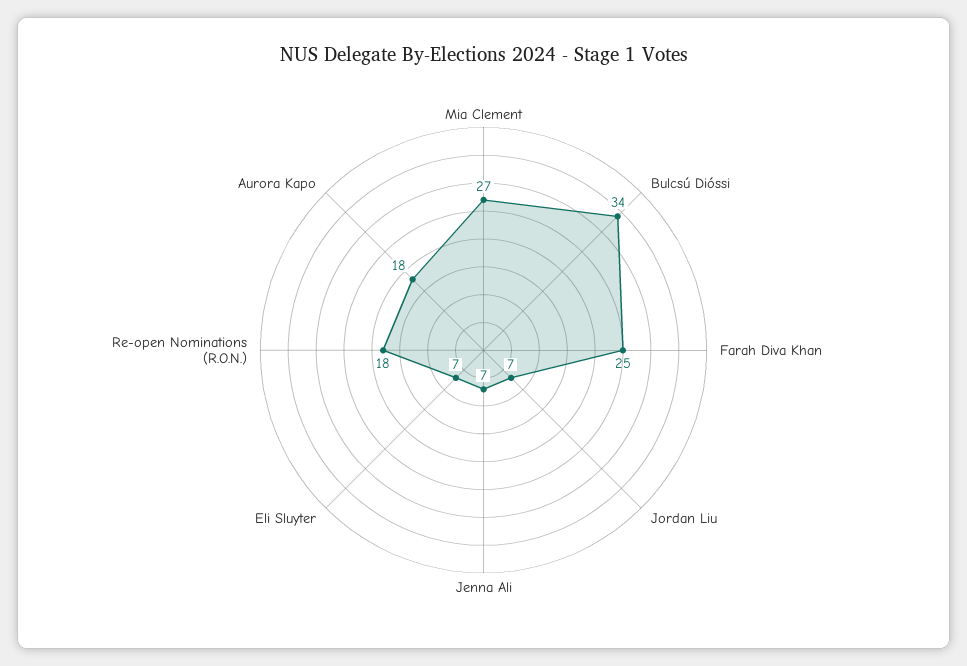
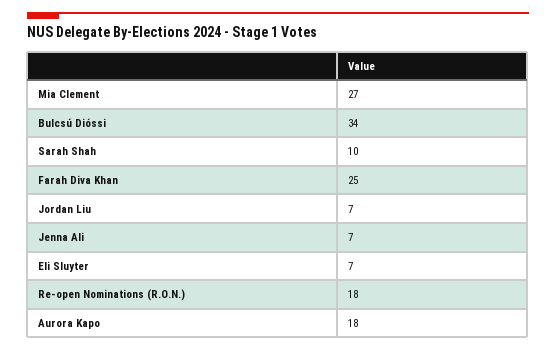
  {
    "Mia Clement": 27,
    "Bulcsú Dióssi": 34,
    "Farah Diva Khan": 25,
    "Jordan Liu": 7,
    "Jenna Ali": 7,
    "Eli Sluyter": 7,
    "Re-open Nominations (R.O.N.)": 18,
-   "Aurora Kapo": 18
+   "Aurora Kapo": 18,
+   "Sarah Shah": 10
  }

